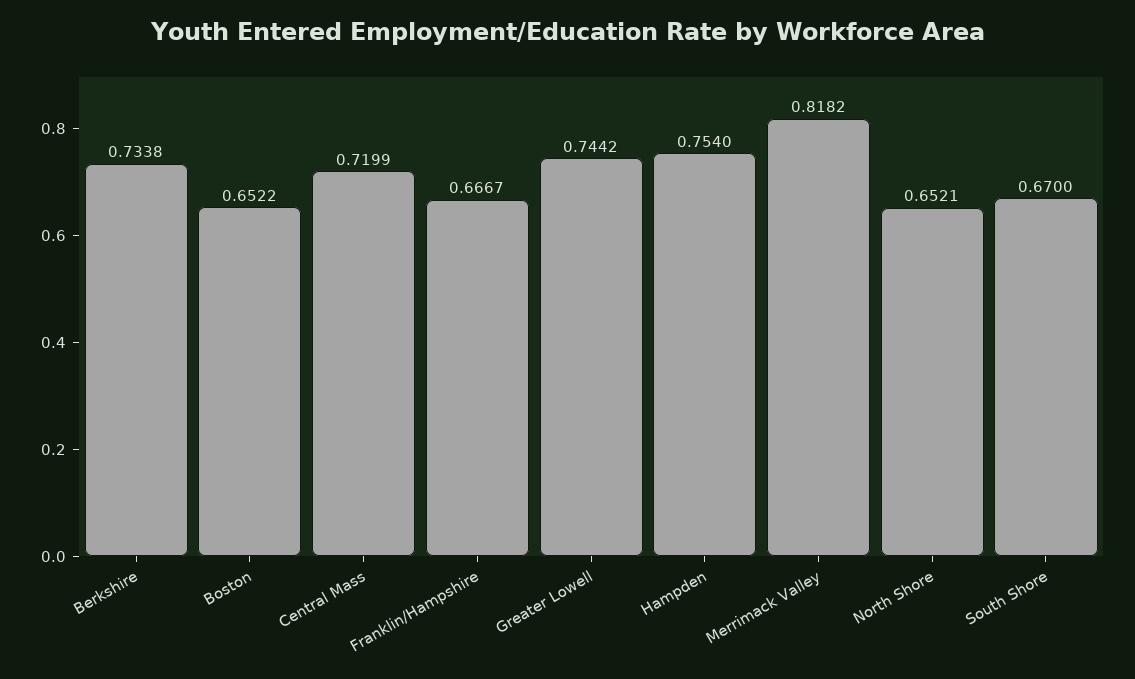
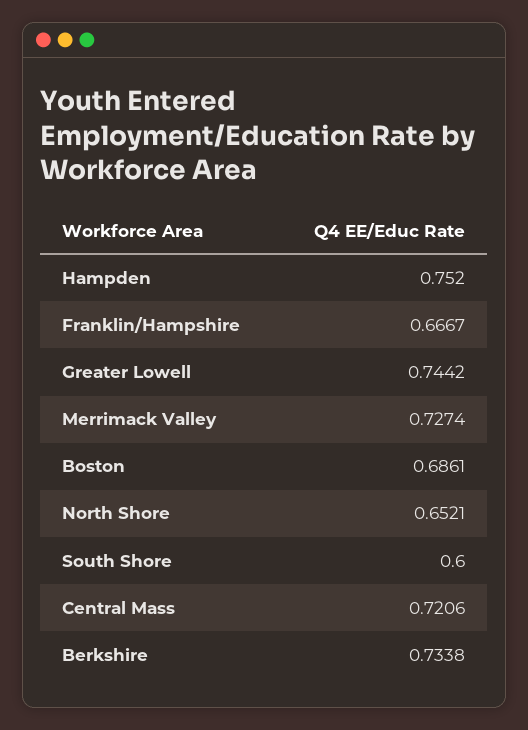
  {
    "Berkshire": 0.7338,
-   "Boston": 0.6522,
+   "Boston": 0.6861,
-   "Central Mass": 0.7199,
+   "Central Mass": 0.7206,
    "Franklin/Hampshire": 0.6667,
    "Greater Lowell": 0.7442,
-   "Hampden": 0.754,
+   "Hampden": 0.752,
-   "Merrimack Valley": 0.8182,
+   "Merrimack Valley": 0.7274,
    "North Shore": 0.6521,
-   "South Shore": 0.67
+   "South Shore": 0.6
  }

